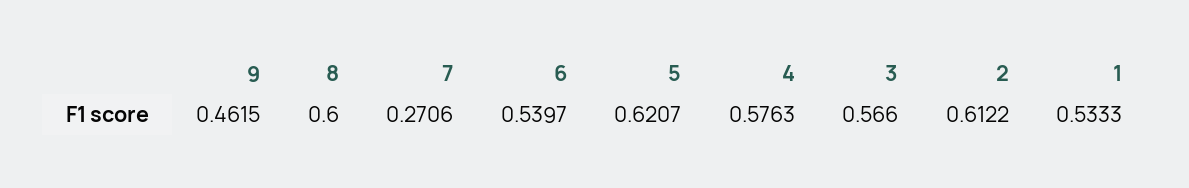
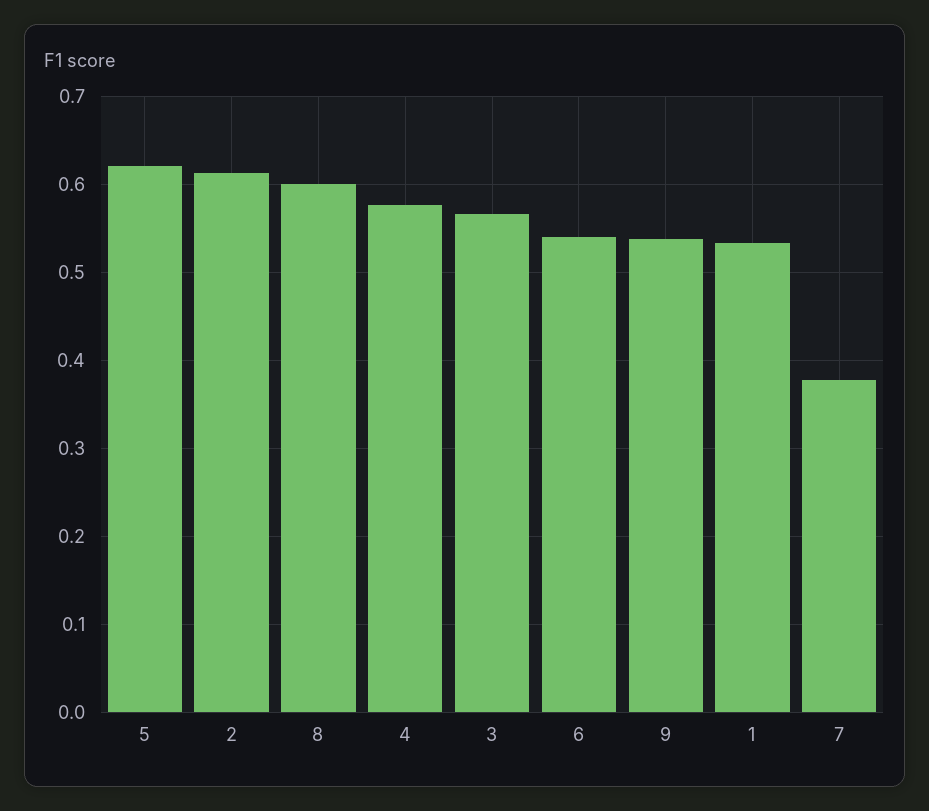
  {
-   "9": 0.4615,
+   "9": 0.54,
    "8": 0.6,
-   "7": 0.2706,
+   "7": 0.38,
    "6": 0.5397,
    "5": 0.6207,
    "4": 0.5763,
    "3": 0.566,
    "2": 0.6122,
    "1": 0.5333
  }

